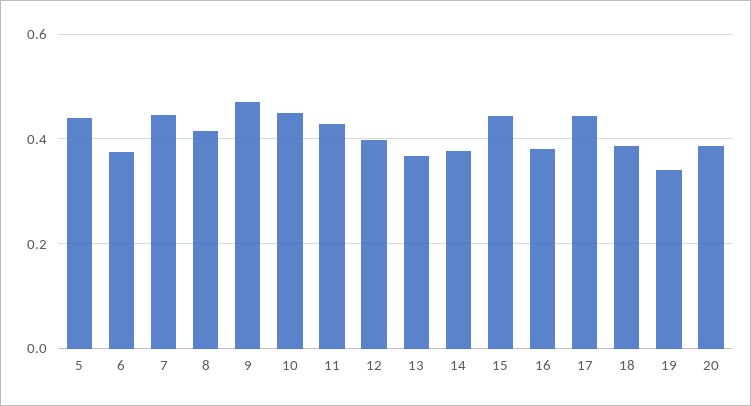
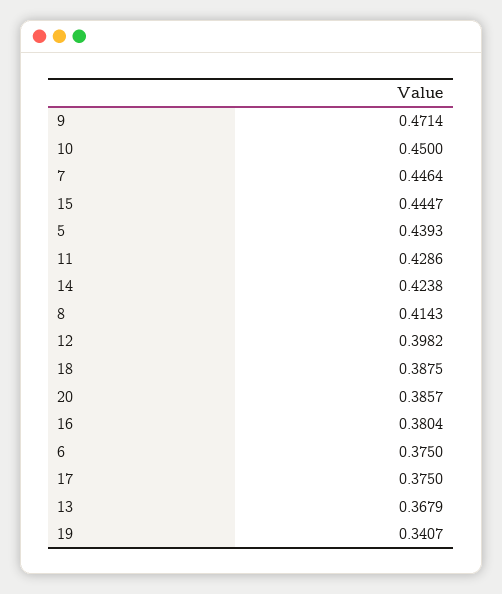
  {
    "5": 0.4393,
    "6": 0.375,
    "7": 0.4464,
    "8": 0.4143,
    "9": 0.4714,
    "10": 0.45,
    "11": 0.4286,
    "12": 0.3982,
    "13": 0.3679,
-   "14": 0.38,
+   "14": 0.4238,
    "15": 0.4447,
    "16": 0.3804,
-   "17": 0.44,
+   "17": 0.375,
    "18": 0.3875,
    "19": 0.3407,
    "20": 0.3857
  }

